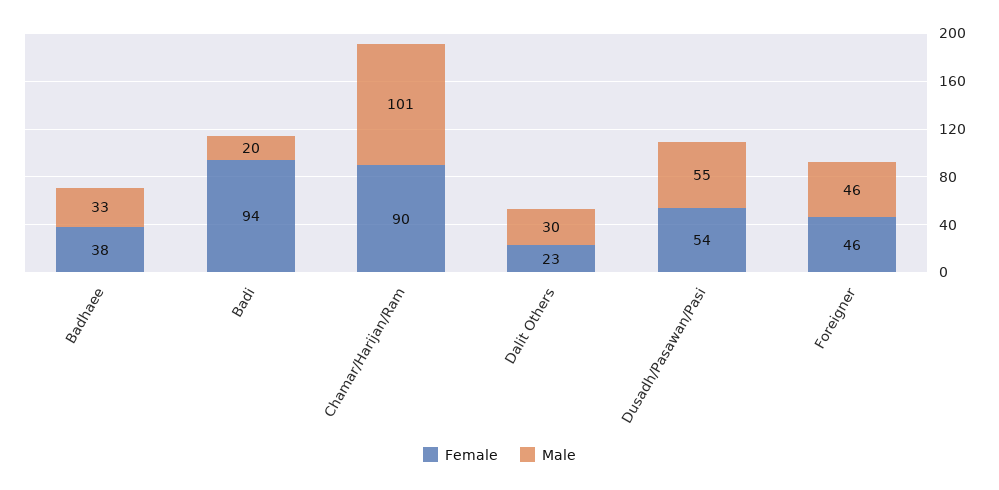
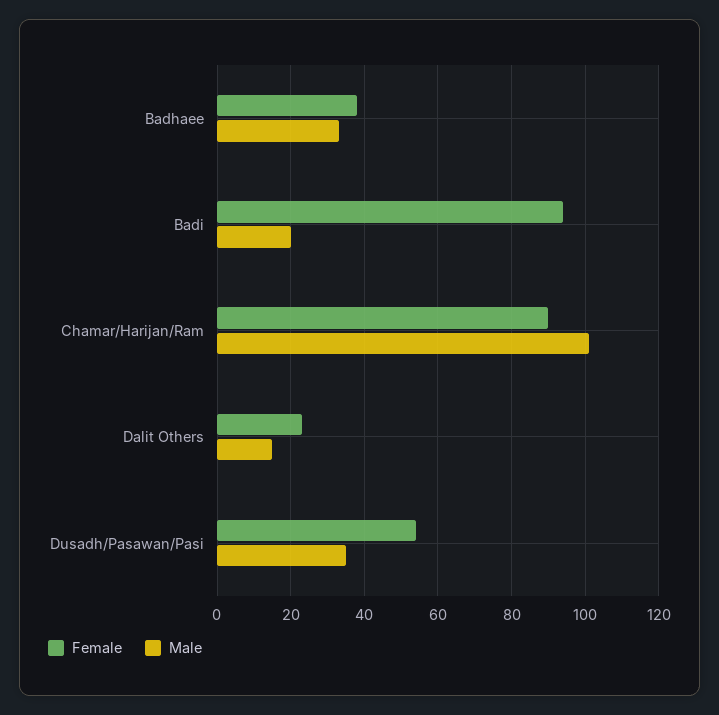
  {
    "Female": {
      "Badhaee": 38,
      "Badi": 94,
      "Chamar/Harijan/Ram": 90,
      "Dalit Others": 23,
-     "Dusadh/Pasawan/Pasi": 54,
+     "Dusadh/Pasawan/Pasi": 54
-     "Foreigner": 46
    },
    "Male": {
      "Badhaee": 33,
      "Badi": 20,
      "Chamar/Harijan/Ram": 101,
-     "Dalit Others": 30,
+     "Dalit Others": 15,
-     "Dusadh/Pasawan/Pasi": 55,
+     "Dusadh/Pasawan/Pasi": 35
-     "Foreigner": 46
    }
  }

